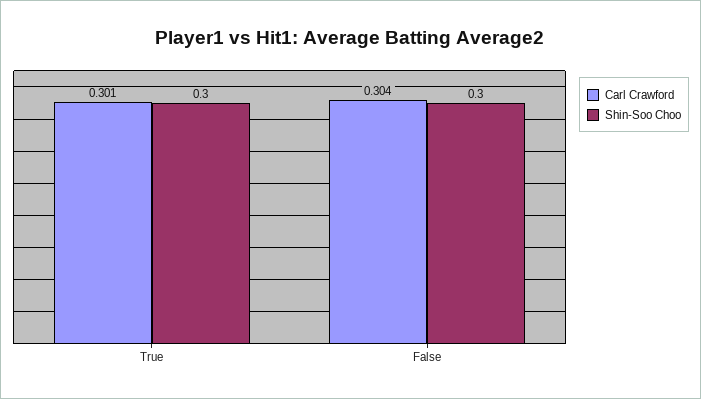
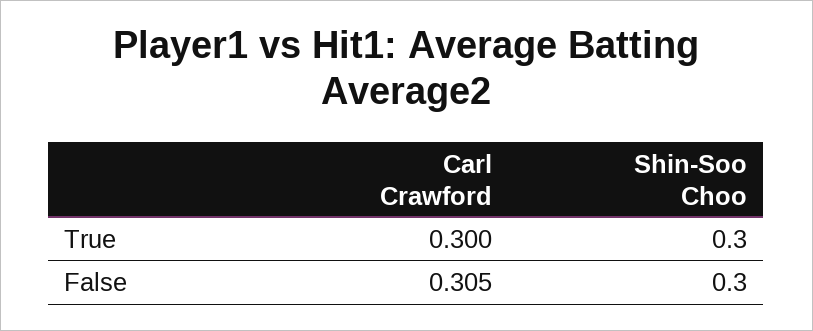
  {
    "Carl Crawford": {
-     "True": 0.301,
+     "True": 0.3,
-     "False": 0.304
+     "False": 0.305
    },
    "Shin-Soo Choo": {
      "True": 0.3,
      "False": 0.3
    }
  }

